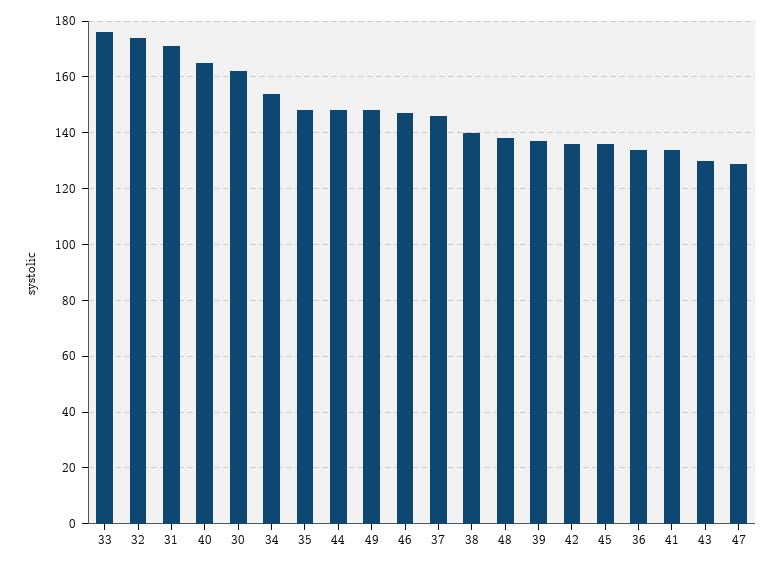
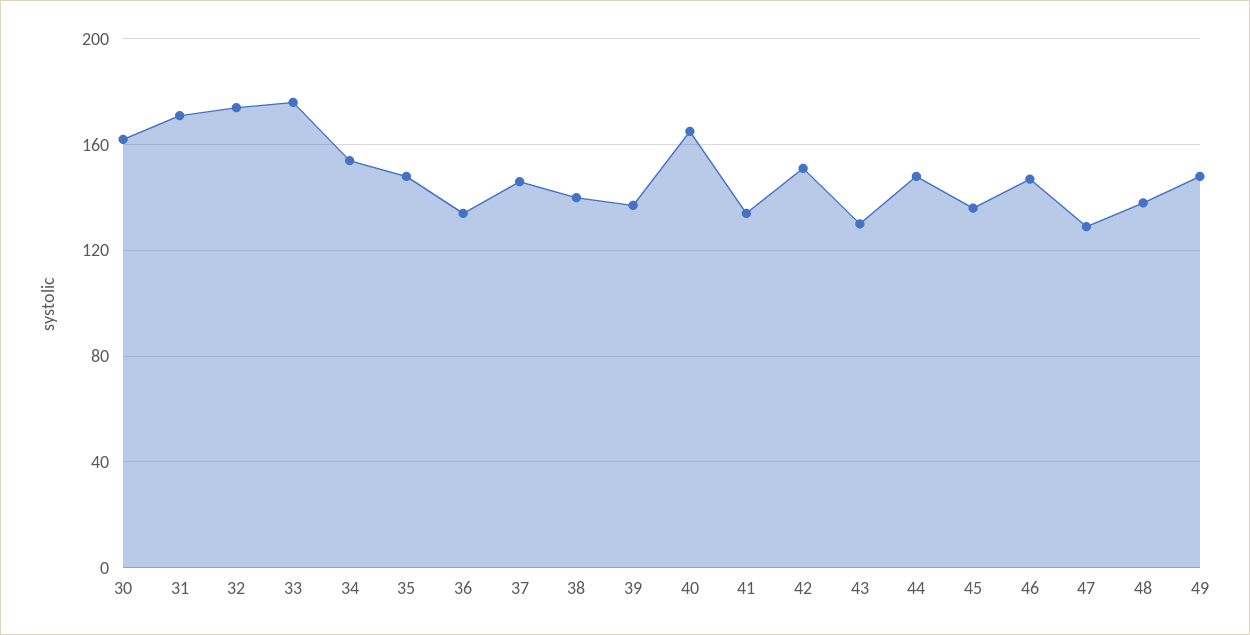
  {
    "33": 175,
    "32": 175,
    "31": 170,
    "40": 165,
    "30": 160,
    "34": 155,
    "35": 150,
    "44": 150,
    "49": 150,
    "46": 145,
    "37": 145,
    "38": 140,
    "48": 140,
    "39": 135,
-   "42": 135,
+   "42": 150,
    "45": 135,
    "36": 135,
    "41": 135,
    "43": 130,
    "47": 130
  }

